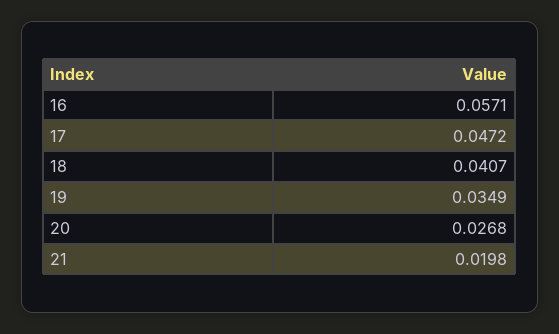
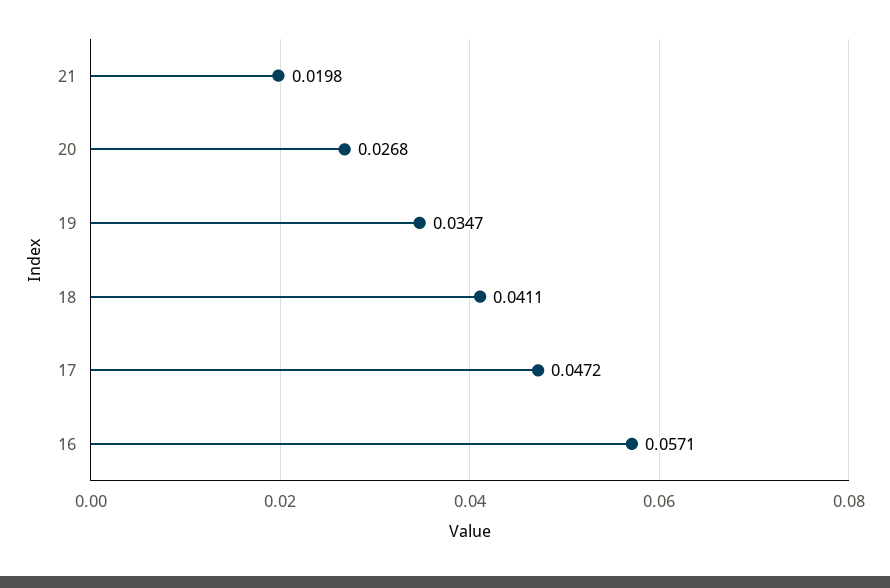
  {
    "16": 0.0571,
    "17": 0.0472,
-   "18": 0.0407,
+   "18": 0.0411,
-   "19": 0.0349,
+   "19": 0.0347,
    "20": 0.0268,
    "21": 0.0198
  }

